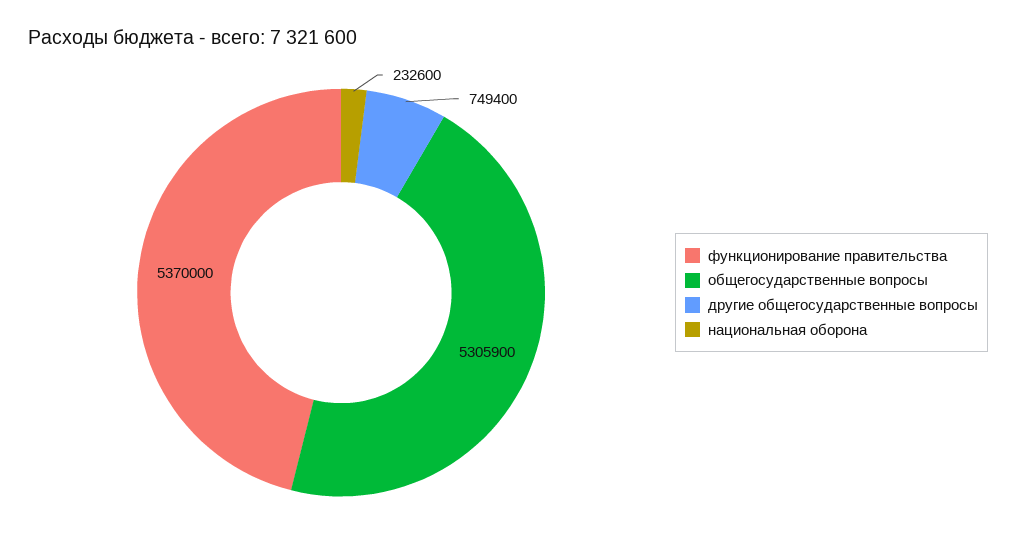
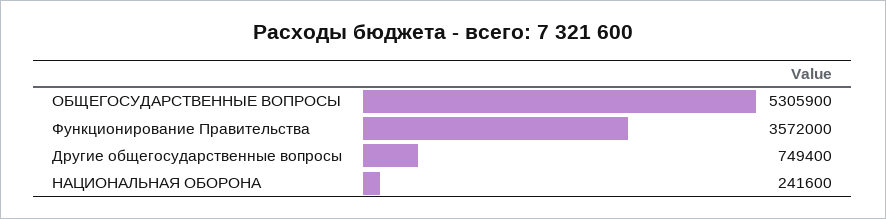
  {
-   "функционирование правительства": 5370000,
+   "функционирование правительства": 3572000,
    "общегосударственные вопросы": 5305900,
    "другие общегосударственные вопросы": 749400,
-   "национальная оборона": 232600
+   "национальная оборона": 241600
  }

